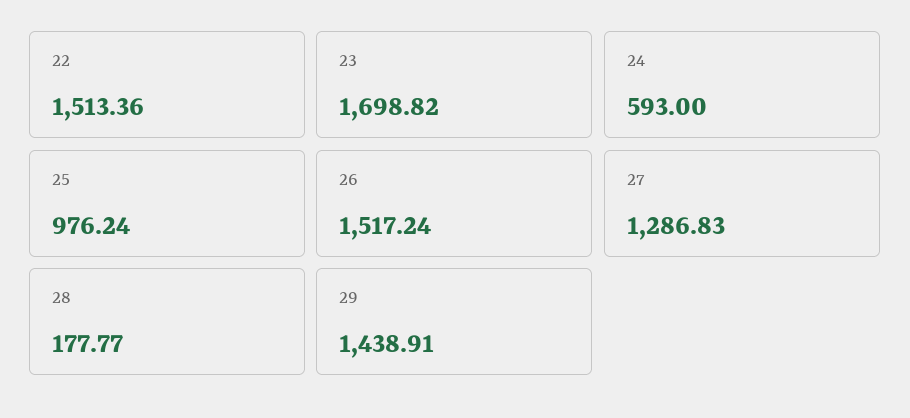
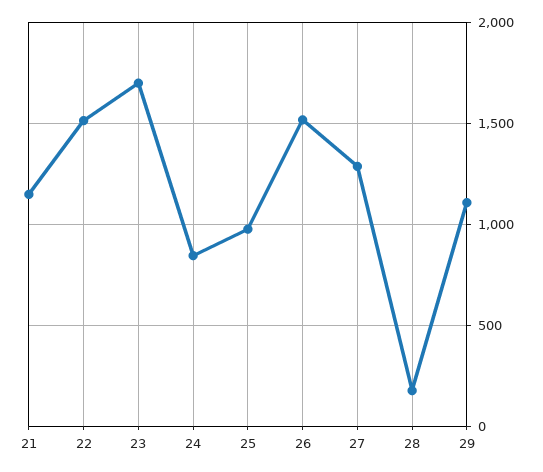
  {
    "22": 1513.36,
    "23": 1698.82,
-   "24": 593,
+   "24": 850,
    "25": 976.24,
    "26": 1517.24,
    "27": 1286.83,
    "28": 177.77,
-   "29": 1438.91
+   "29": 1100,
+   "21": 1150
  }

